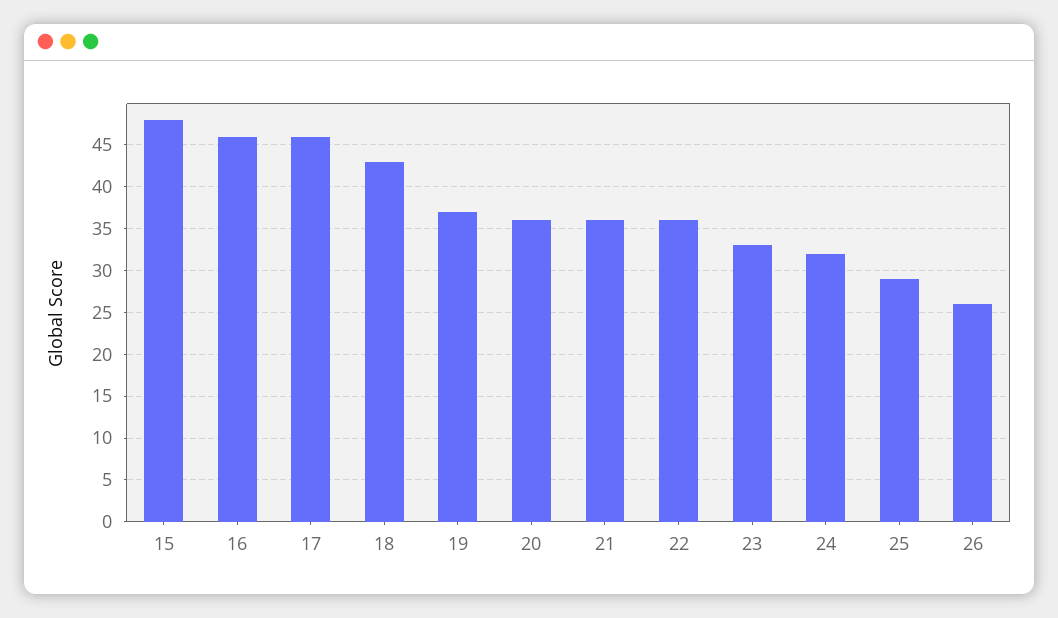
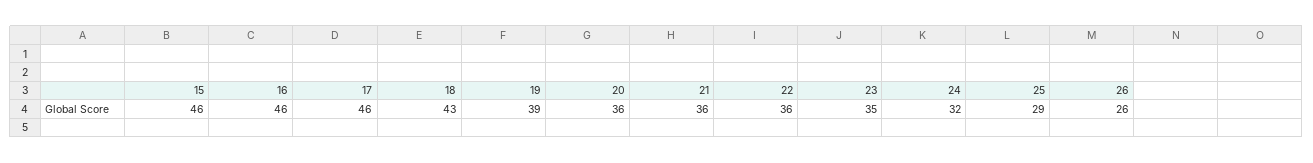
  {
-   "15": 48,
+   "15": 46,
    "16": 46,
    "17": 46,
    "18": 43,
-   "19": 37,
+   "19": 39,
    "20": 36,
    "21": 36,
    "22": 36,
-   "23": 33,
+   "23": 35,
    "24": 32,
    "25": 29,
    "26": 26
  }

